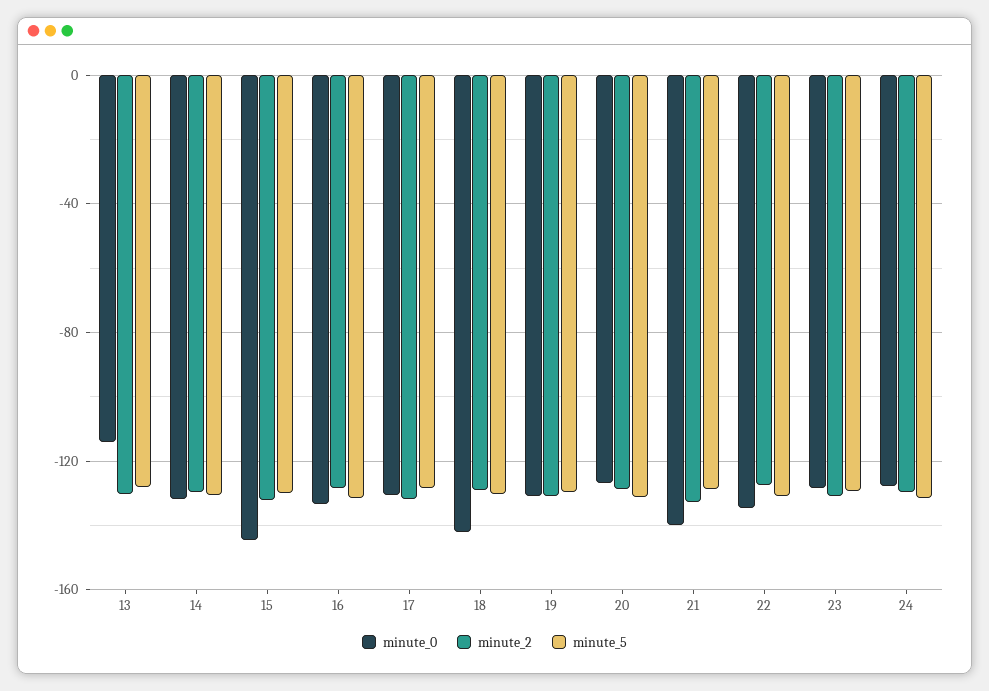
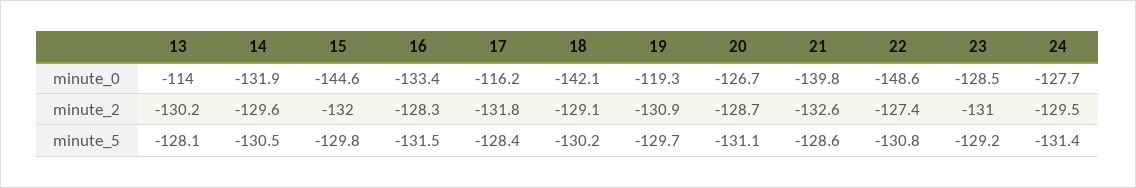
  {
    "minute_0": {
      "13": -114,
      "14": -131.9,
      "15": -144.6,
      "16": -133.4,
-     "17": -130,
+     "17": -116.2,
      "18": -142.1,
-     "19": -130,
+     "19": -119.3,
      "20": -126.7,
      "21": -139.8,
-     "22": -135,
+     "22": -148.6,
      "23": -128.5,
      "24": -127.7
    },
    "minute_2": {
      "13": -130.2,
      "14": -129.6,
      "15": -132,
      "16": -128.3,
      "17": -131.8,
      "18": -129.1,
      "19": -130.9,
      "20": -128.7,
      "21": -132.6,
      "22": -127.4,
      "23": -131,
      "24": -129.5
    },
    "minute_5": {
      "13": -128.1,
      "14": -130.5,
      "15": -129.8,
      "16": -131.5,
      "17": -128.4,
      "18": -130.2,
      "19": -129.7,
      "20": -131.1,
      "21": -128.6,
      "22": -130.8,
      "23": -129.2,
      "24": -131.4
    }
  }

